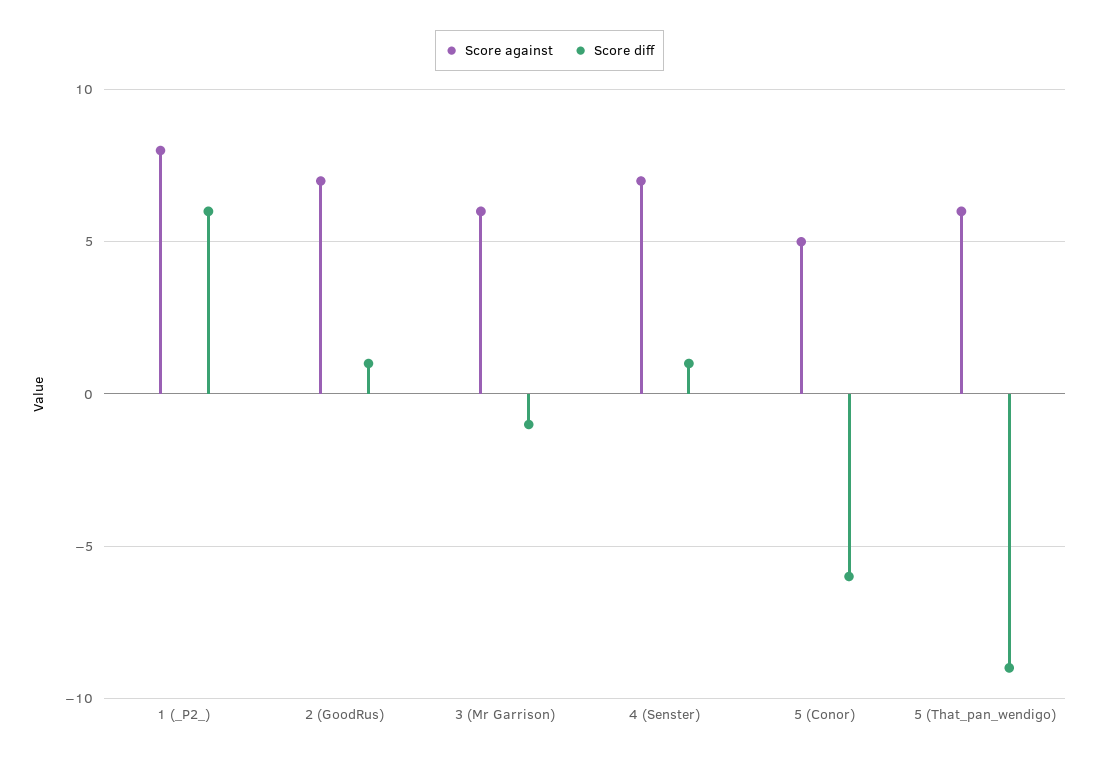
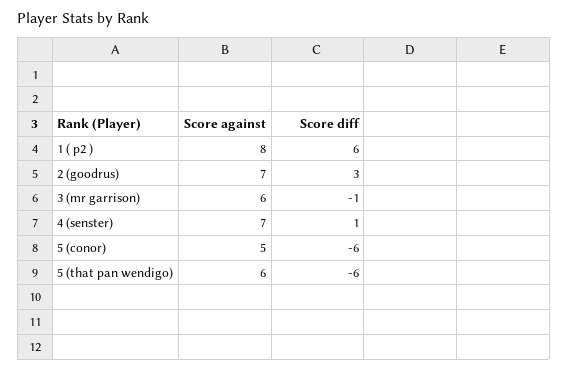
  {
    "Score against": {
      "1 (_P2_)": 8,
      "2 (GoodRus)": 7,
      "3 (Mr Garrison)": 6,
      "4 (Senster)": 7,
      "5 (Conor)": 5,
      "5 (That_pan_wendigo)": 6
    },
    "Score diff": {
      "1 (_P2_)": 6,
-     "2 (GoodRus)": 1,
+     "2 (GoodRus)": 3,
      "3 (Mr Garrison)": -1,
      "4 (Senster)": 1,
      "5 (Conor)": -6,
-     "5 (That_pan_wendigo)": -9
+     "5 (That_pan_wendigo)": -6
    }
  }

